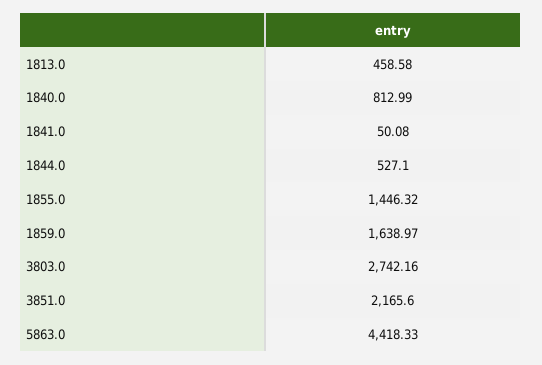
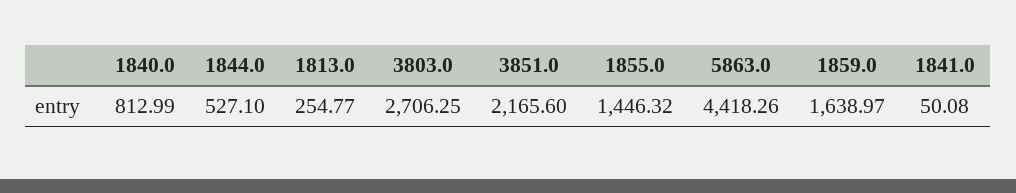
  {
-   "1813.0": 458.58,
+   "1813.0": 254.77,
    "1840.0": 812.99,
    "1841.0": 50.08,
    "1844.0": 527.1,
    "1855.0": 1446.32,
    "1859.0": 1638.97,
-   "3803.0": 2742.16,
+   "3803.0": 2706.25,
    "3851.0": 2165.6,
-   "5863.0": 4418.33
+   "5863.0": 4418.26
  }

